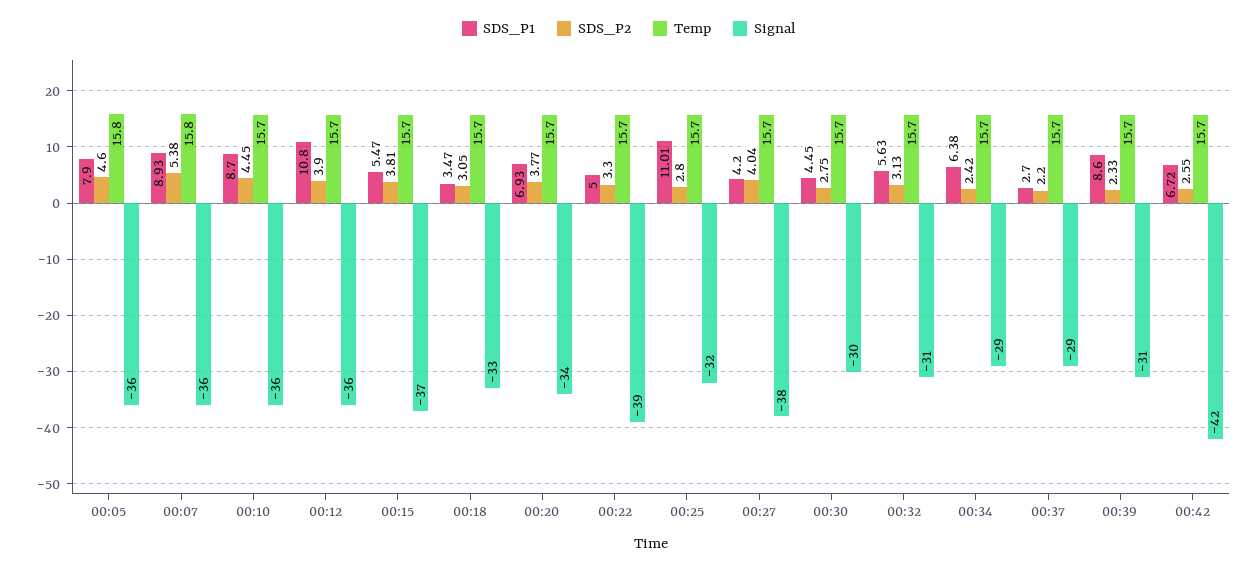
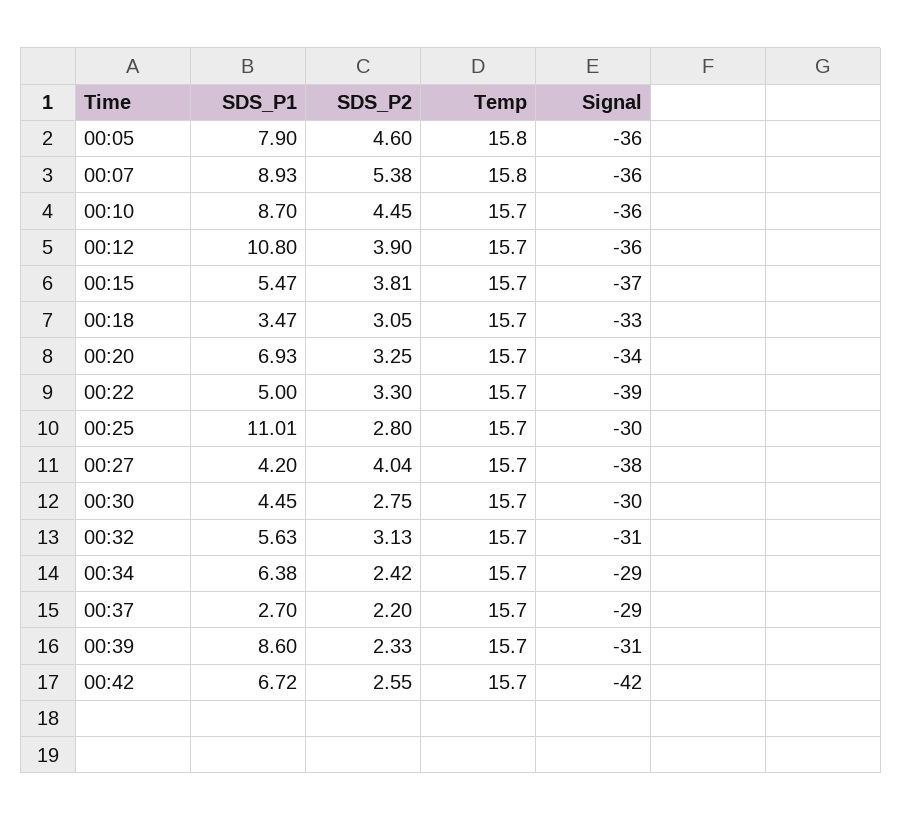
  {
    "SDS_P1": {
      "00:05": 7.9,
      "00:07": 8.93,
      "00:10": 8.7,
      "00:12": 10.8,
      "00:15": 5.47,
      "00:18": 3.47,
      "00:20": 6.93,
      "00:22": 5,
      "00:25": 11.01,
      "00:27": 4.2,
      "00:30": 4.45,
      "00:32": 5.63,
      "00:34": 6.38,
      "00:37": 2.7,
      "00:39": 8.6,
      "00:42": 6.72
    },
    "SDS_P2": {
      "00:05": 4.6,
      "00:07": 5.38,
      "00:10": 4.45,
      "00:12": 3.9,
      "00:15": 3.81,
      "00:18": 3.05,
-     "00:20": 3.77,
+     "00:20": 3.25,
      "00:22": 3.3,
      "00:25": 2.8,
      "00:27": 4.04,
      "00:30": 2.75,
      "00:32": 3.13,
      "00:34": 2.42,
      "00:37": 2.2,
      "00:39": 2.33,
      "00:42": 2.55
    },
    "Temp": {
      "00:05": 15.8,
      "00:07": 15.8,
      "00:10": 15.7,
      "00:12": 15.7,
      "00:15": 15.7,
      "00:18": 15.7,
      "00:20": 15.7,
      "00:22": 15.7,
      "00:25": 15.7,
      "00:27": 15.7,
      "00:30": 15.7,
      "00:32": 15.7,
      "00:34": 15.7,
      "00:37": 15.7,
      "00:39": 15.7,
      "00:42": 15.7
    },
    "Signal": {
      "00:05": -36,
      "00:07": -36,
      "00:10": -36,
      "00:12": -36,
      "00:15": -37,
      "00:18": -33,
      "00:20": -34,
      "00:22": -39,
-     "00:25": -32,
+     "00:25": -30,
      "00:27": -38,
      "00:30": -30,
      "00:32": -31,
      "00:34": -29,
      "00:37": -29,
      "00:39": -31,
      "00:42": -42
    }
  }

